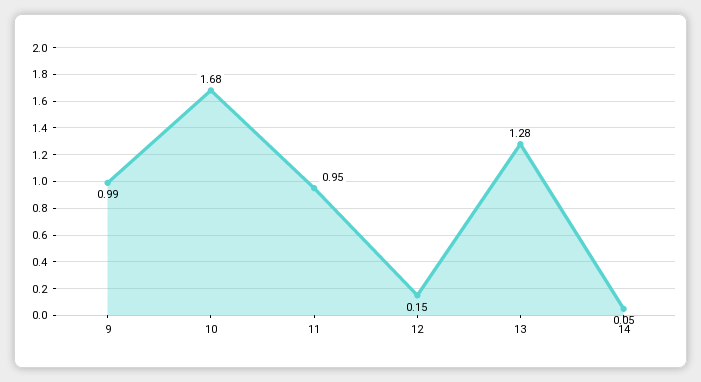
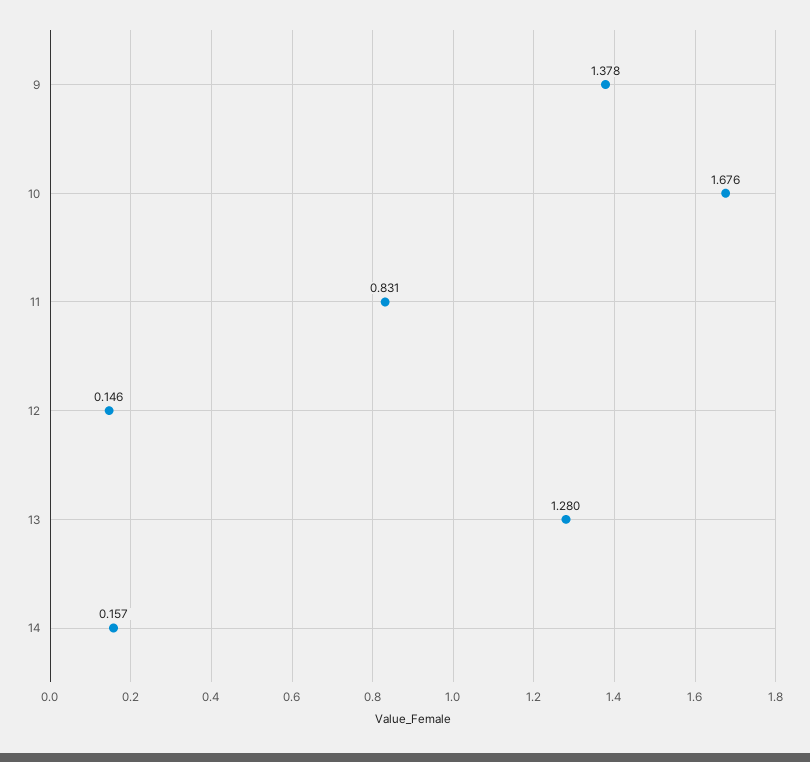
  {
-   "9": 0.99,
+   "9": 1.378,
    "10": 1.676,
-   "11": 0.95,
+   "11": 0.831,
    "12": 0.146,
    "13": 1.28,
-   "14": 0.05
+   "14": 0.157
  }

